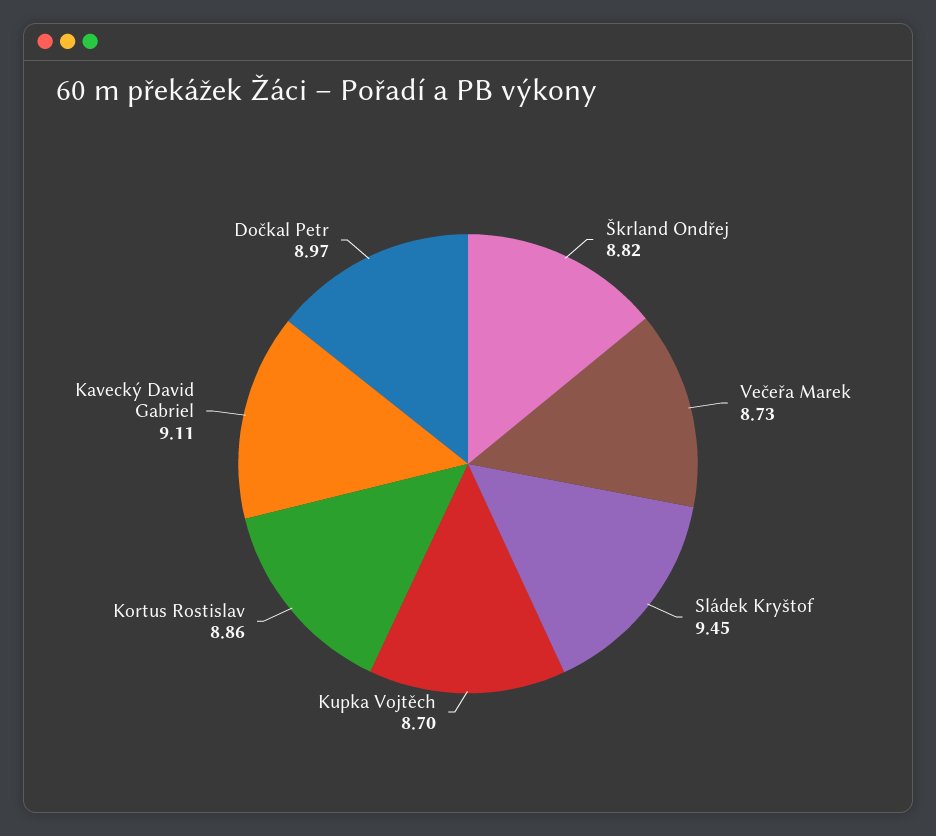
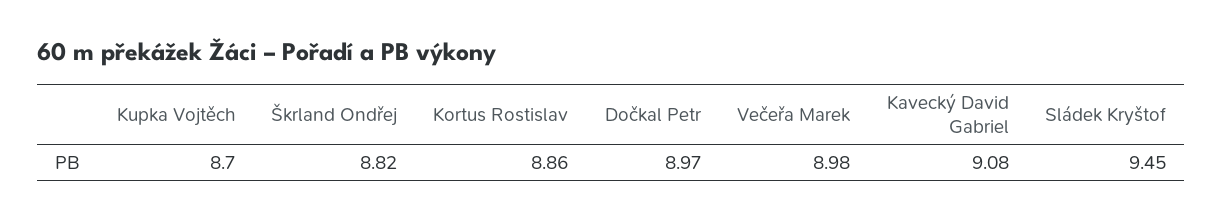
  {
    "Škrland Ondřej": 8.82,
-   "Večeřa Marek": 8.73,
+   "Večeřa Marek": 8.98,
    "Sládek Kryštof": 9.45,
    "Kupka Vojtěch": 8.7,
    "Kortus Rostislav": 8.86,
-   "Kavecký David Gabriel": 9.11,
+   "Kavecký David Gabriel": 9.08,
    "Dočkal Petr": 8.97
  }

